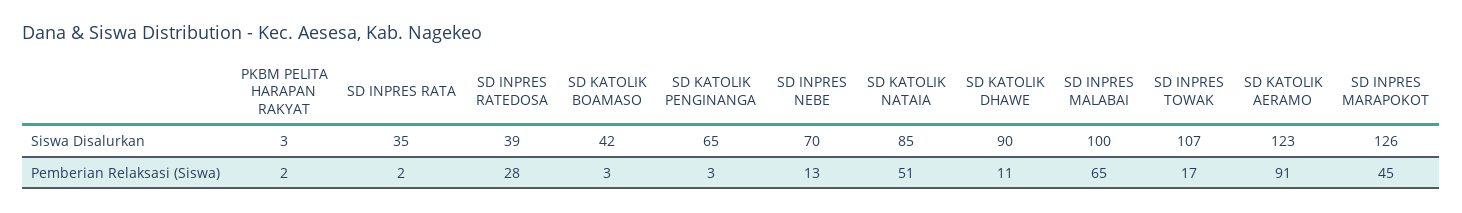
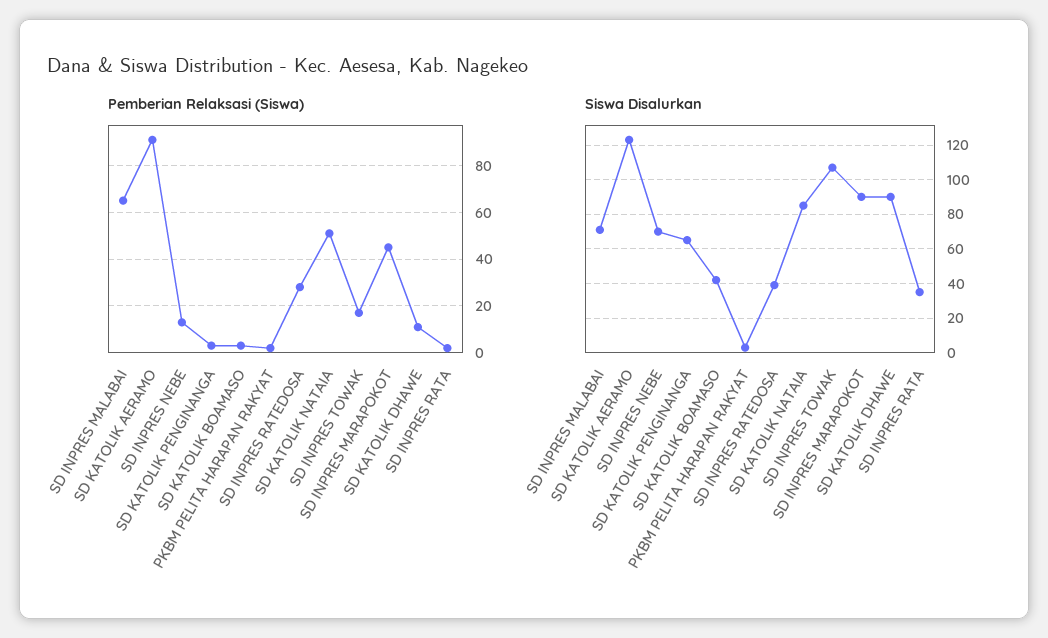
  {
    "Siswa Disalurkan": {
      "PKBM PELITA HARAPAN RAKYAT": 3,
      "SD INPRES RATA": 35,
      "SD INPRES RATEDOSA": 39,
      "SD KATOLIK BOAMASO": 42,
      "SD KATOLIK PENGINANGA": 65,
      "SD INPRES NEBE": 70,
      "SD KATOLIK NATAIA": 85,
      "SD KATOLIK DHAWE": 90,
-     "SD INPRES MALABAI": 100,
+     "SD INPRES MALABAI": 70,
      "SD INPRES TOWAK": 107,
      "SD KATOLIK AERAMO": 123,
-     "SD INPRES MARAPOKOT": 126
+     "SD INPRES MARAPOKOT": 90
    },
    "Pemberian Relaksasi (Siswa)": {
      "PKBM PELITA HARAPAN RAKYAT": 2,
      "SD INPRES RATA": 2,
      "SD INPRES RATEDOSA": 28,
      "SD KATOLIK BOAMASO": 3,
      "SD KATOLIK PENGINANGA": 3,
      "SD INPRES NEBE": 13,
      "SD KATOLIK NATAIA": 51,
      "SD KATOLIK DHAWE": 11,
      "SD INPRES MALABAI": 65,
      "SD INPRES TOWAK": 17,
      "SD KATOLIK AERAMO": 91,
      "SD INPRES MARAPOKOT": 45
    }
  }

